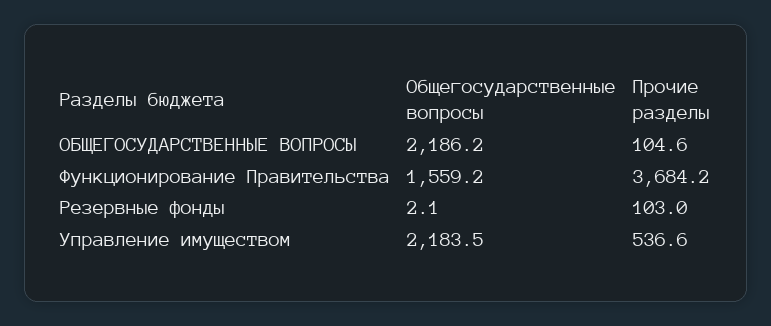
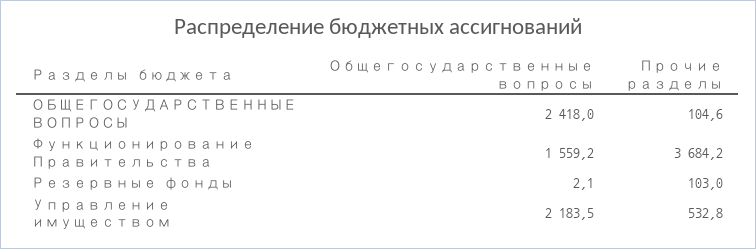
  {
    "Общегосударственные вопросы": {
-     "ОБЩЕГОСУДАРСТВЕННЫЕ ВОПРОСЫ": 2186.2,
+     "ОБЩЕГОСУДАРСТВЕННЫЕ ВОПРОСЫ": 2418,
      "Функционирование Правительства": 1559.2,
      "Резервные фонды": 2.1,
      "Управление имуществом": 2183.5
    },
    "Прочие разделы": {
      "ОБЩЕГОСУДАРСТВЕННЫЕ ВОПРОСЫ": 104.6,
      "Функционирование Правительства": 3684.2,
      "Резервные фонды": 103,
-     "Управление имуществом": 536.6
+     "Управление имуществом": 532.8
    }
  }

